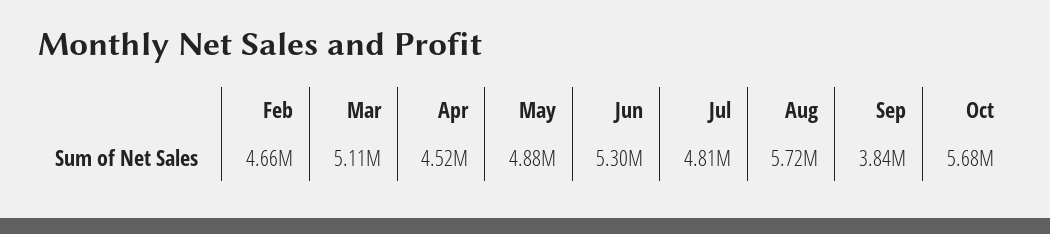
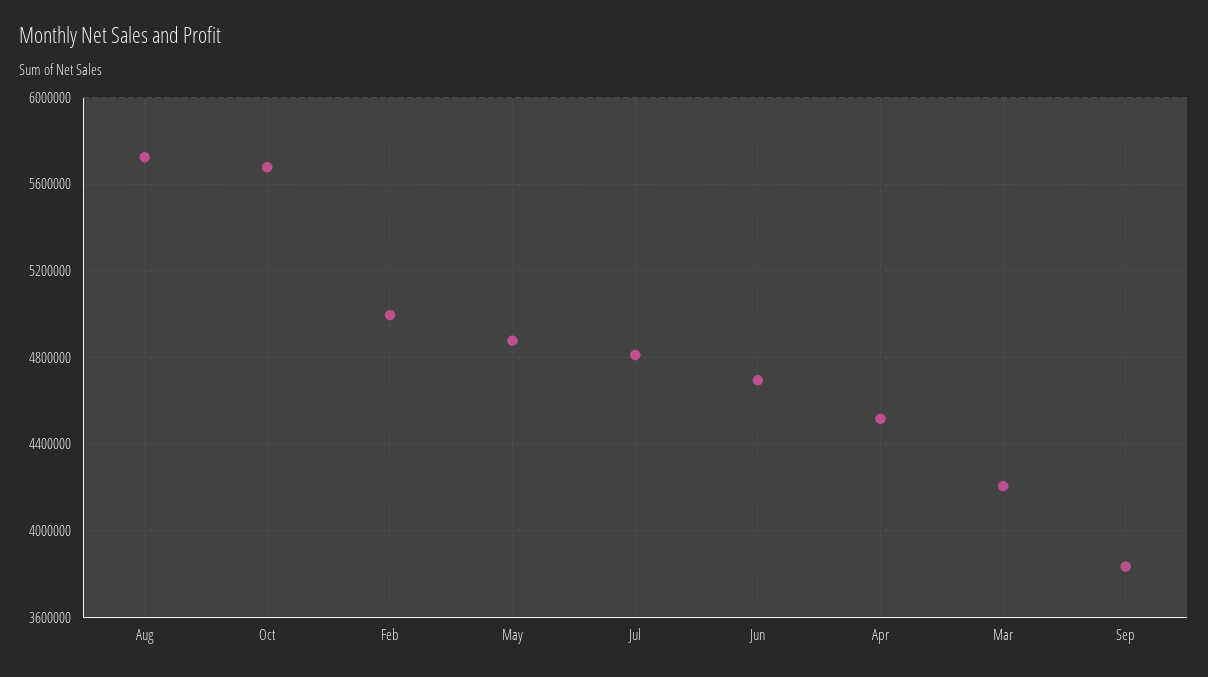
  {
-   "Feb": 4660000,
+   "Feb": 5000000,
-   "Mar": 5110000,
+   "Mar": 4200000,
    "Apr": 4520000,
    "May": 4880000,
-   "Jun": 5300000,
+   "Jun": 4700000,
    "Jul": 4810000,
    "Aug": 5720000,
    "Sep": 3840000,
    "Oct": 5680000
  }

